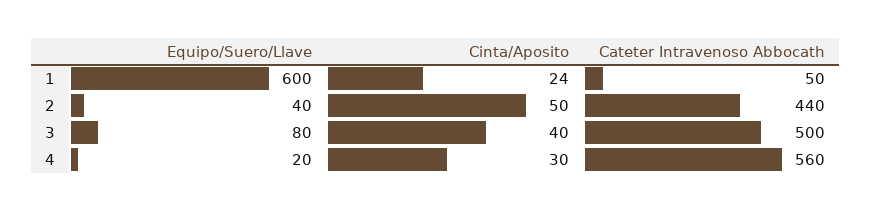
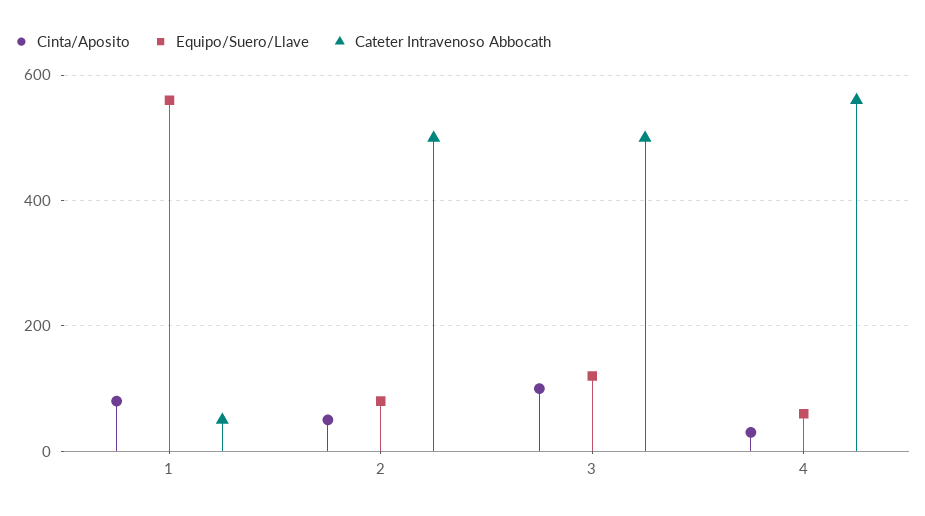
  {
    "Equipo/Suero/Llave": {
-     "1": 600,
+     "1": 560,
-     "2": 40,
+     "2": 80,
-     "3": 80,
+     "3": 120,
-     "4": 20
+     "4": 60
    },
    "Cinta/Aposito": {
-     "1": 24,
+     "1": 80,
      "2": 50,
-     "3": 40,
+     "3": 100,
      "4": 30
    },
    "Cateter Intravenoso Abbocath": {
      "1": 50,
-     "2": 440,
+     "2": 500,
      "3": 500,
      "4": 560
    }
  }

